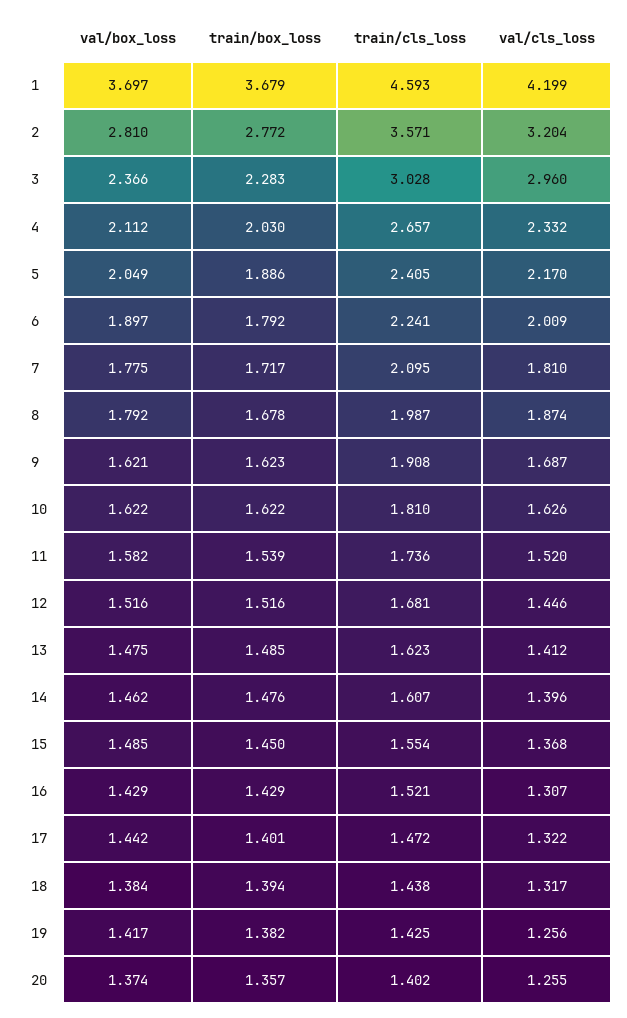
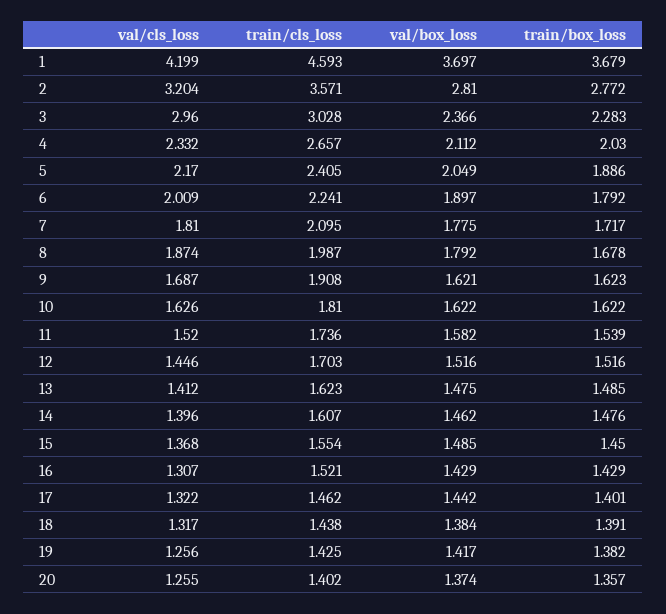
  {
    "val/box_loss": {
      "1": 3.697,
      "2": 2.81,
      "3": 2.366,
      "4": 2.112,
      "5": 2.049,
      "6": 1.897,
      "7": 1.775,
      "8": 1.792,
      "9": 1.621,
      "10": 1.622,
      "11": 1.582,
      "12": 1.516,
      "13": 1.475,
      "14": 1.462,
      "15": 1.485,
      "16": 1.429,
      "17": 1.442,
      "18": 1.384,
      "19": 1.417,
      "20": 1.374
    },
    "train/box_loss": {
      "1": 3.679,
      "2": 2.772,
      "3": 2.283,
      "4": 2.03,
      "5": 1.886,
      "6": 1.792,
      "7": 1.717,
      "8": 1.678,
      "9": 1.623,
      "10": 1.622,
      "11": 1.539,
      "12": 1.516,
      "13": 1.485,
      "14": 1.476,
      "15": 1.45,
      "16": 1.429,
      "17": 1.401,
-     "18": 1.394,
+     "18": 1.391,
      "19": 1.382,
      "20": 1.357
    },
    "train/cls_loss": {
      "1": 4.593,
      "2": 3.571,
      "3": 3.028,
      "4": 2.657,
      "5": 2.405,
      "6": 2.241,
      "7": 2.095,
      "8": 1.987,
      "9": 1.908,
      "10": 1.81,
      "11": 1.736,
-     "12": 1.681,
+     "12": 1.703,
      "13": 1.623,
      "14": 1.607,
      "15": 1.554,
      "16": 1.521,
-     "17": 1.472,
+     "17": 1.462,
      "18": 1.438,
      "19": 1.425,
      "20": 1.402
    },
    "val/cls_loss": {
      "1": 4.199,
      "2": 3.204,
      "3": 2.96,
      "4": 2.332,
      "5": 2.17,
      "6": 2.009,
      "7": 1.81,
      "8": 1.874,
      "9": 1.687,
      "10": 1.626,
      "11": 1.52,
      "12": 1.446,
      "13": 1.412,
      "14": 1.396,
      "15": 1.368,
      "16": 1.307,
      "17": 1.322,
      "18": 1.317,
      "19": 1.256,
      "20": 1.255
    }
  }

